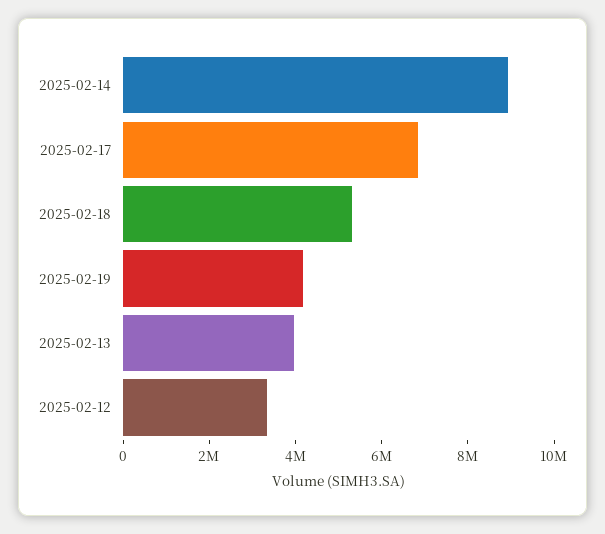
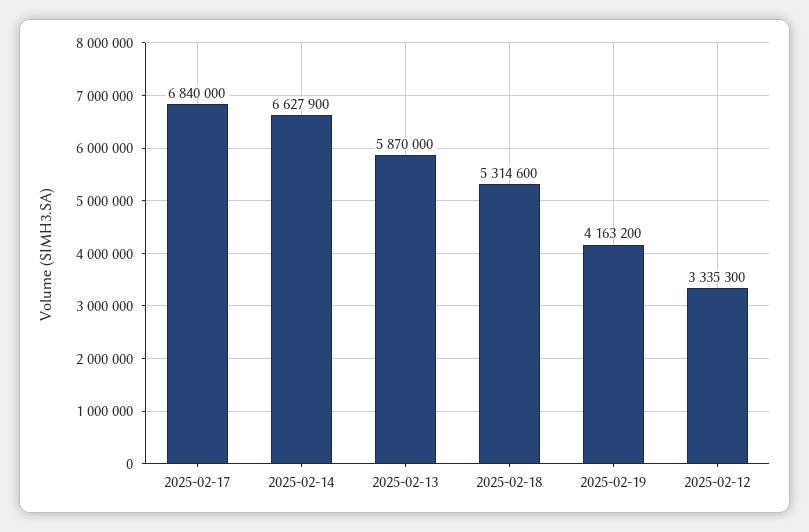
  {
-   "2025-02-14": 9000000,
+   "2025-02-14": 6627900,
    "2025-02-17": 6840000,
    "2025-02-18": 5314600,
    "2025-02-19": 4163200,
-   "2025-02-13": 4000000,
+   "2025-02-13": 5870000,
    "2025-02-12": 3335300
  }

